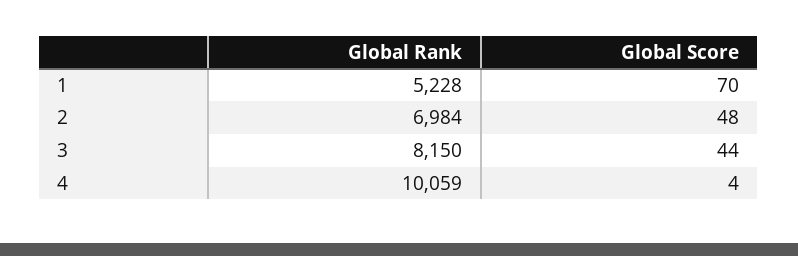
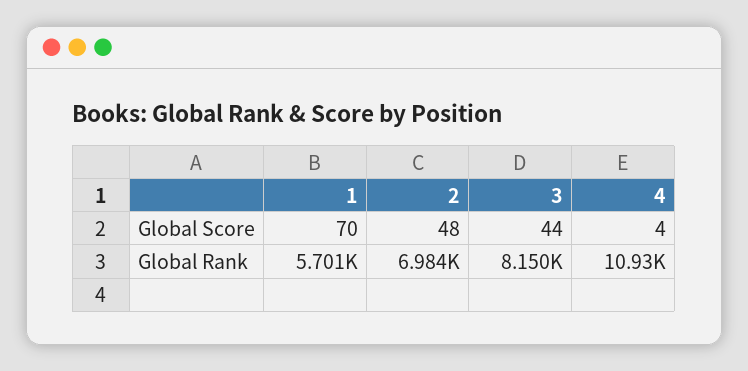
  {
    "Global Rank": {
-     "1": 5228,
+     "1": 5701,
      "2": 6984,
      "3": 8150,
-     "4": 10059
+     "4": 10930
    },
    "Global Score": {
      "1": 70,
      "2": 48,
      "3": 44,
      "4": 4
    }
  }

